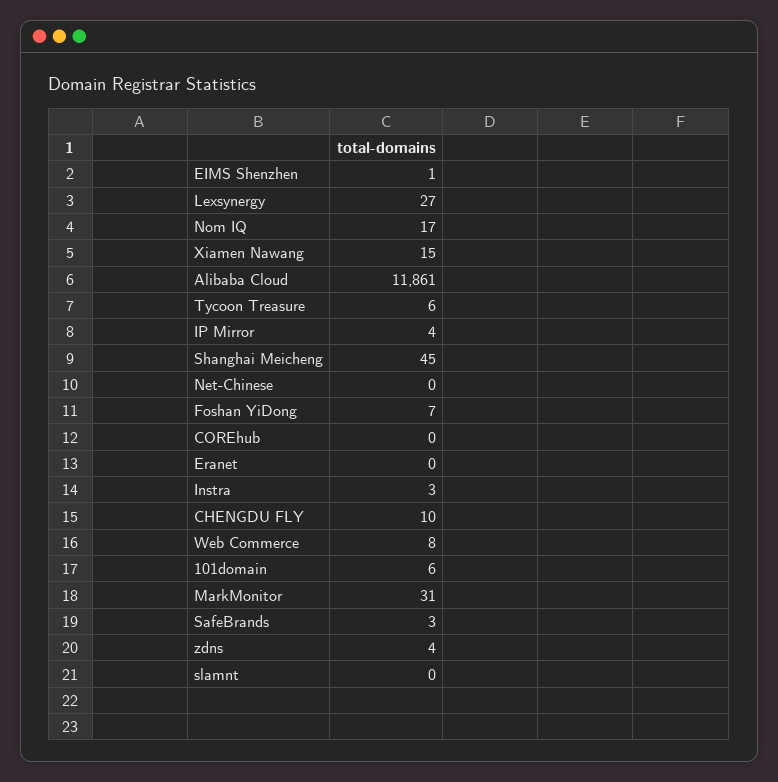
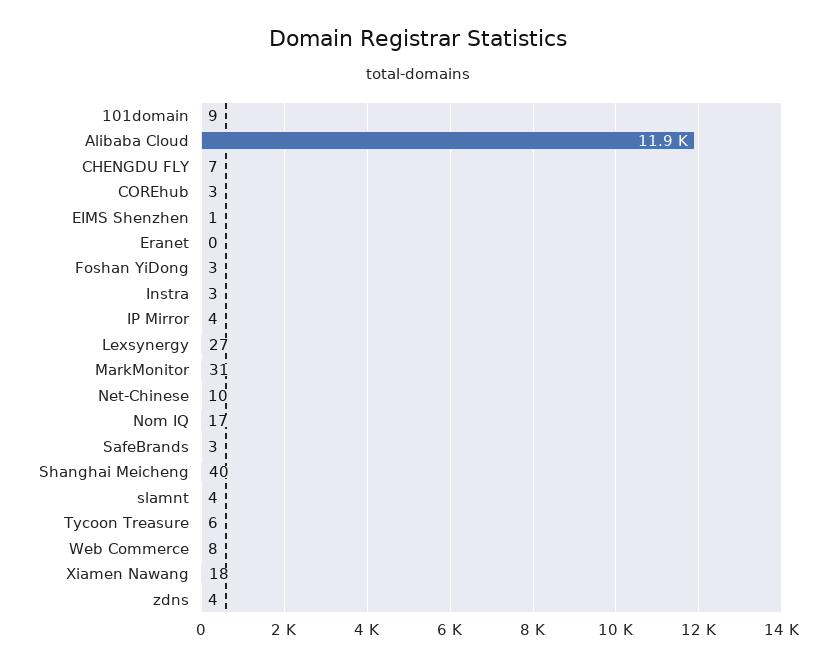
  {
    "EIMS Shenzhen": 1,
    "Lexsynergy": 27,
    "Nom IQ": 17,
-   "Xiamen Nawang": 15,
+   "Xiamen Nawang": 18,
    "Alibaba Cloud": 11861,
    "Tycoon Treasure": 6,
    "IP Mirror": 4,
-   "Shanghai Meicheng": 45,
+   "Shanghai Meicheng": 40,
-   "Net-Chinese": 0,
+   "Net-Chinese": 10,
-   "Foshan YiDong": 7,
+   "Foshan YiDong": 3,
-   "COREhub": 0,
+   "COREhub": 3,
    "Eranet": 0,
    "Instra": 3,
-   "CHENGDU FLY": 10,
+   "CHENGDU FLY": 7,
    "Web Commerce": 8,
-   "101domain": 6,
+   "101domain": 9,
    "MarkMonitor": 31,
    "SafeBrands": 3,
    "zdns": 4,
-   "slamnt": 0
+   "slamnt": 4
  }

